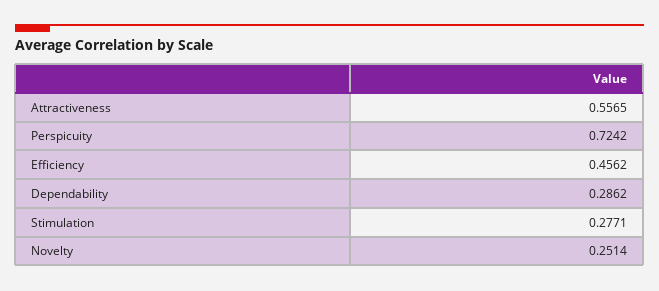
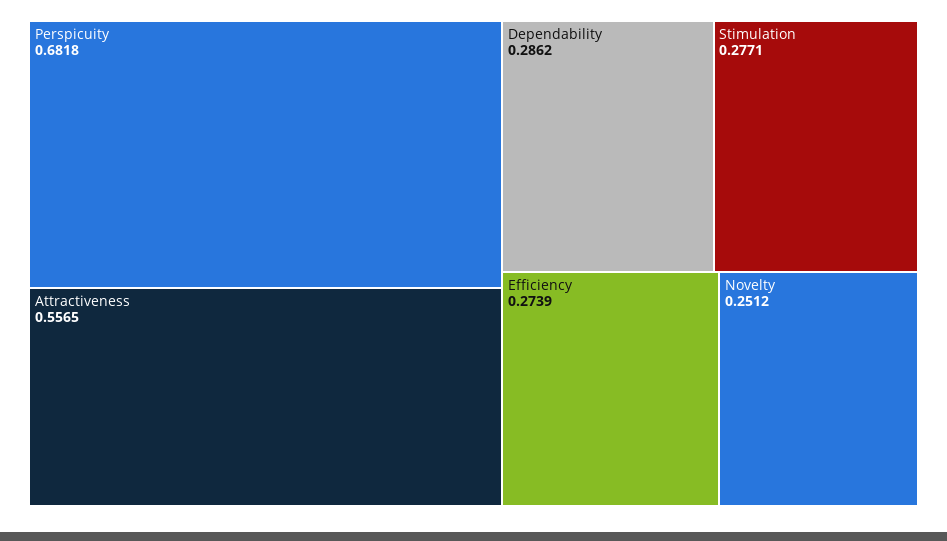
  {
    "Attractiveness": 0.5565,
-   "Perspicuity": 0.7242,
+   "Perspicuity": 0.6818,
-   "Efficiency": 0.4562,
+   "Efficiency": 0.2739,
    "Dependability": 0.2862,
    "Stimulation": 0.2771,
-   "Novelty": 0.2514
+   "Novelty": 0.2512
  }

